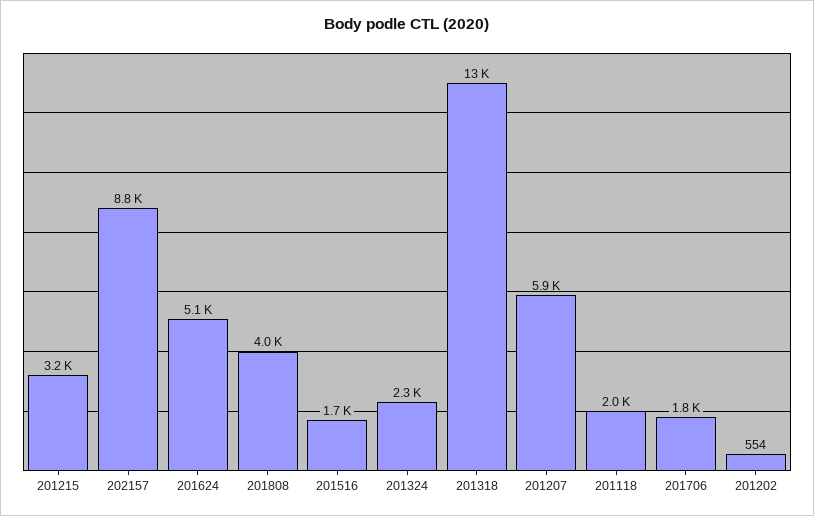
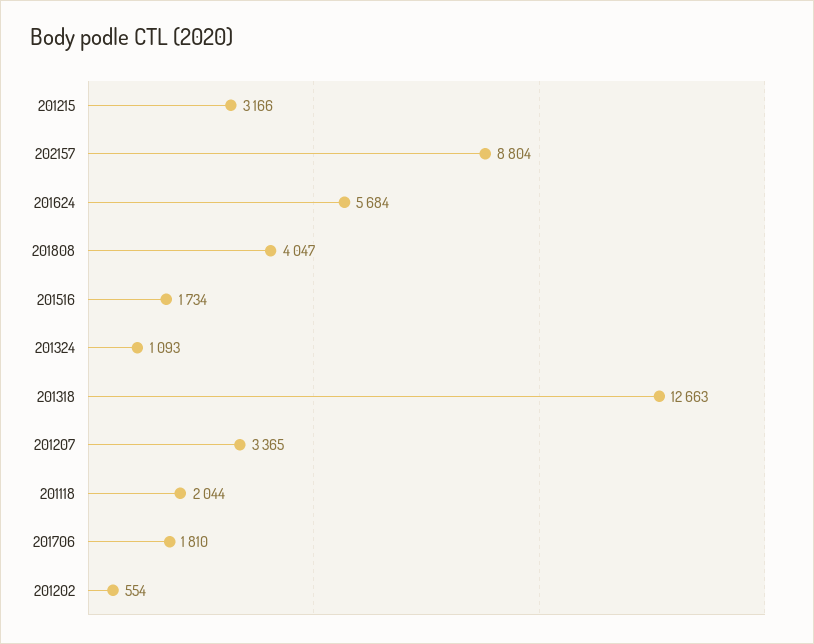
  {
    "201215": 3166,
    "202157": 8804,
-   "201624": 5100,
+   "201624": 5684,
    "201808": 4047,
    "201516": 1734,
-   "201324": 2300,
+   "201324": 1093,
    "201318": 12663,
-   "201207": 5900,
+   "201207": 3365,
    "201118": 2044,
    "201706": 1810,
    "201202": 554
  }

